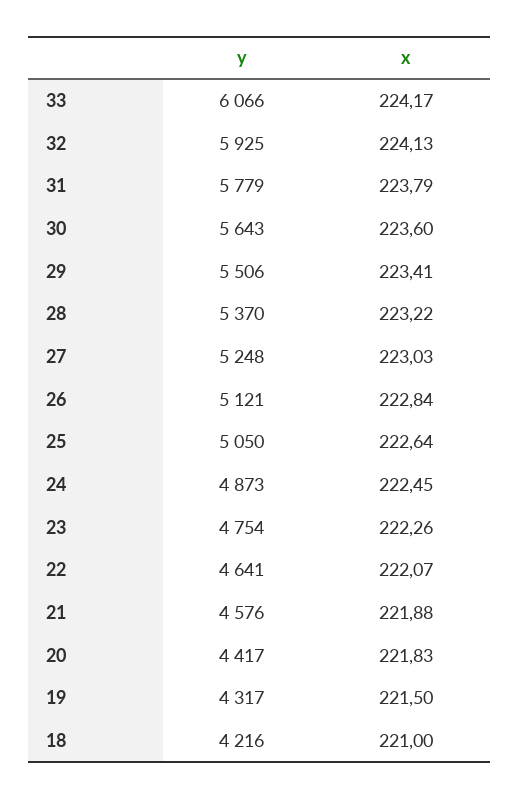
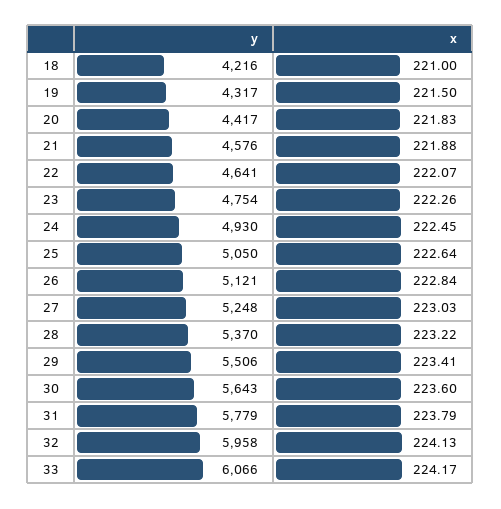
  {
    "y": {
      "33": 6066,
-     "32": 5925,
+     "32": 5958,
      "31": 5779,
      "30": 5643,
      "29": 5506,
      "28": 5370,
      "27": 5248,
      "26": 5121,
      "25": 5050,
-     "24": 4873,
+     "24": 4930,
      "23": 4754,
      "22": 4641,
      "21": 4576,
      "20": 4417,
      "19": 4317,
      "18": 4216
    },
    "x": {
      "33": 224.17,
      "32": 224.13,
      "31": 223.79,
      "30": 223.6,
      "29": 223.41,
      "28": 223.22,
      "27": 223.03,
      "26": 222.84,
      "25": 222.64,
      "24": 222.45,
      "23": 222.26,
      "22": 222.07,
      "21": 221.88,
      "20": 221.83,
      "19": 221.5,
      "18": 221
    }
  }

